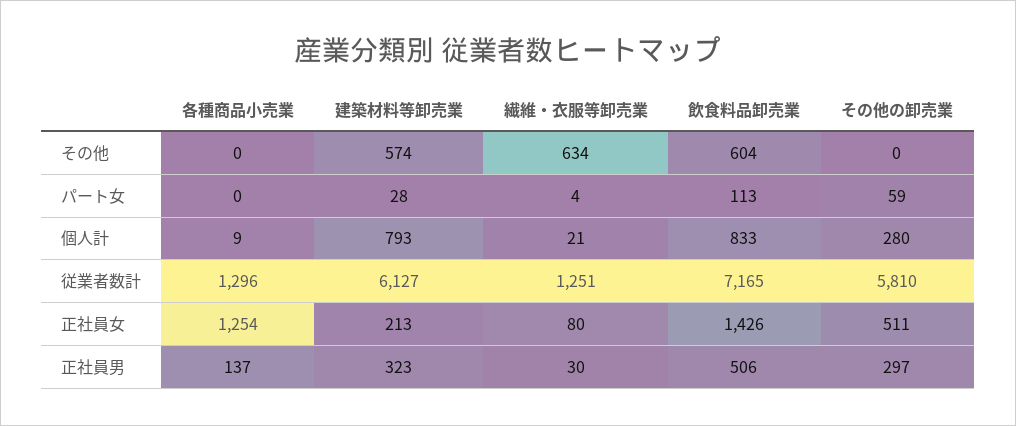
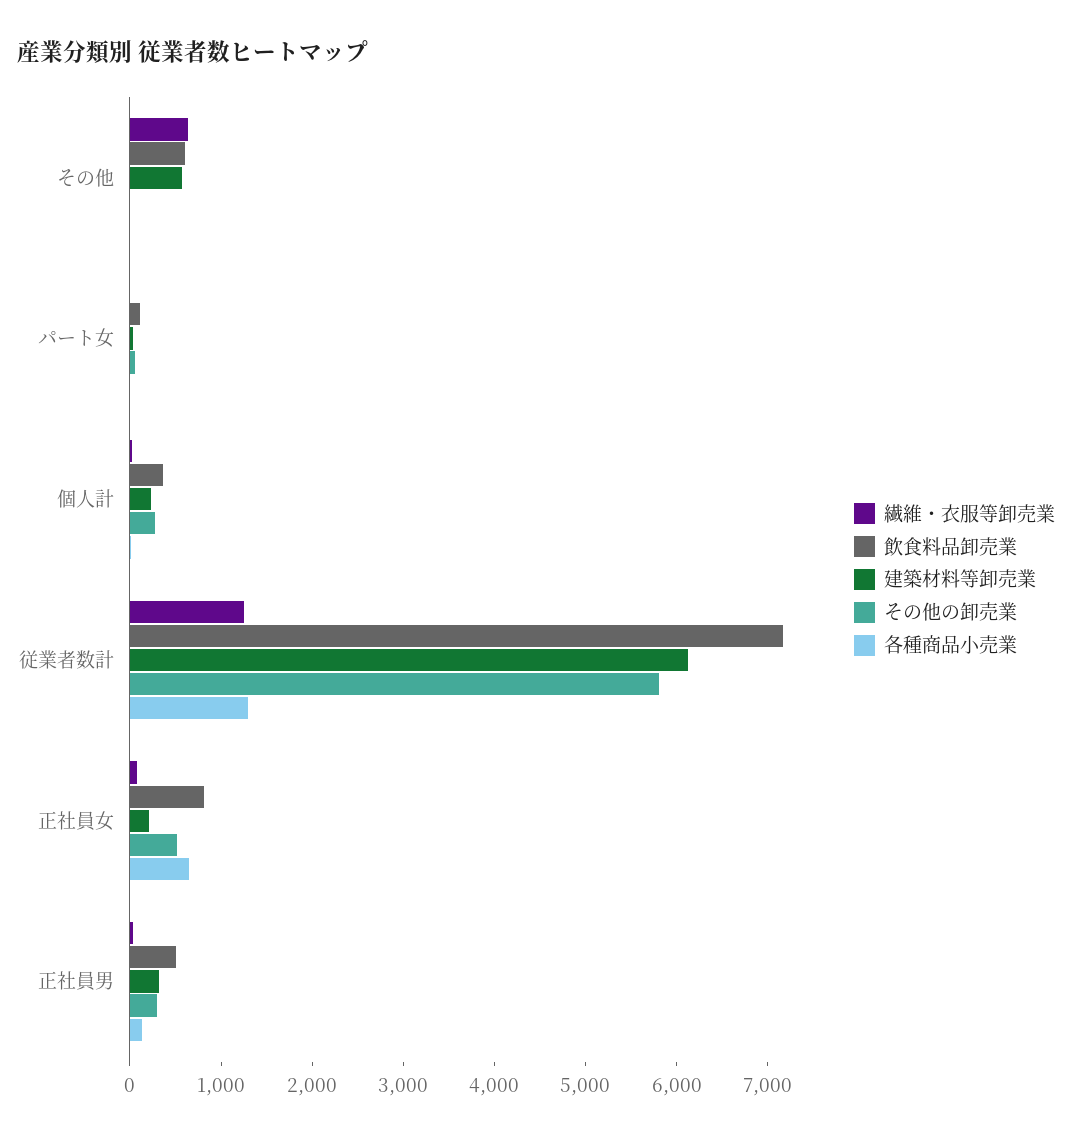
  {
    "各種商品小売業": {
      "その他": 0,
      "パート女": 0,
      "個人計": 9,
      "従業者数計": 1296,
-     "正社員女": 1254,
+     "正社員女": 600,
      "正社員男": 137
    },
    "建築材料等卸売業": {
      "その他": 574,
      "パート女": 28,
-     "個人計": 793,
+     "個人計": 200,
      "従業者数計": 6127,
      "正社員女": 213,
      "正社員男": 323
    },
    "繊維・衣服等卸売業": {
      "その他": 634,
      "パート女": 4,
      "個人計": 21,
      "従業者数計": 1251,
      "正社員女": 80,
      "正社員男": 30
    },
    "飲食料品卸売業": {
      "その他": 604,
      "パート女": 113,
-     "個人計": 833,
+     "個人計": 400,
      "従業者数計": 7165,
-     "正社員女": 1426,
+     "正社員女": 800,
      "正社員男": 506
    },
    "その他の卸売業": {
      "その他": 0,
      "パート女": 59,
      "個人計": 280,
      "従業者数計": 5810,
      "正社員女": 511,
      "正社員男": 297
    }
  }

